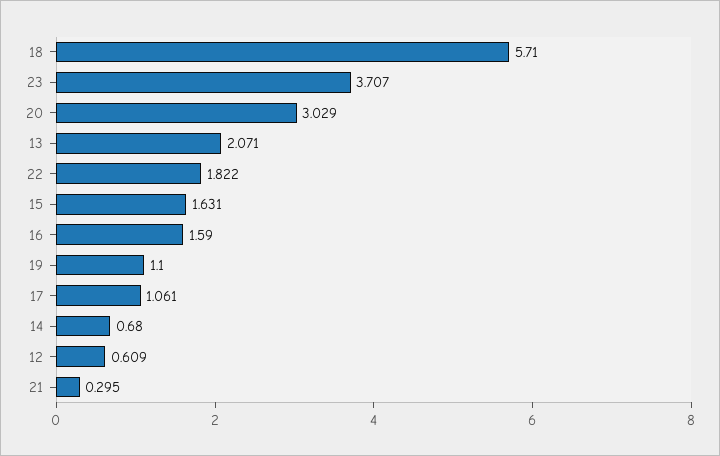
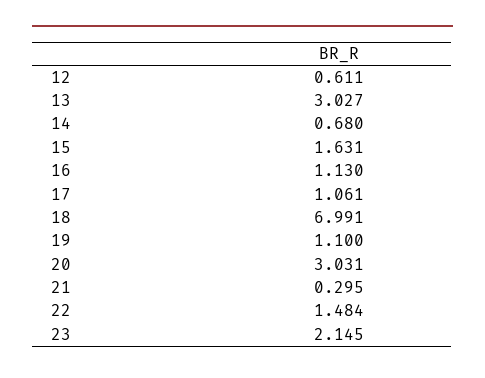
  {
-   "18": 5.71,
+   "18": 6.991,
-   "23": 3.707,
+   "23": 2.145,
-   "20": 3.029,
+   "20": 3.031,
-   "13": 2.071,
+   "13": 3.027,
-   "22": 1.822,
+   "22": 1.484,
    "15": 1.631,
-   "16": 1.59,
+   "16": 1.13,
    "19": 1.1,
    "17": 1.061,
    "14": 0.68,
-   "12": 0.609,
+   "12": 0.611,
    "21": 0.295
  }

